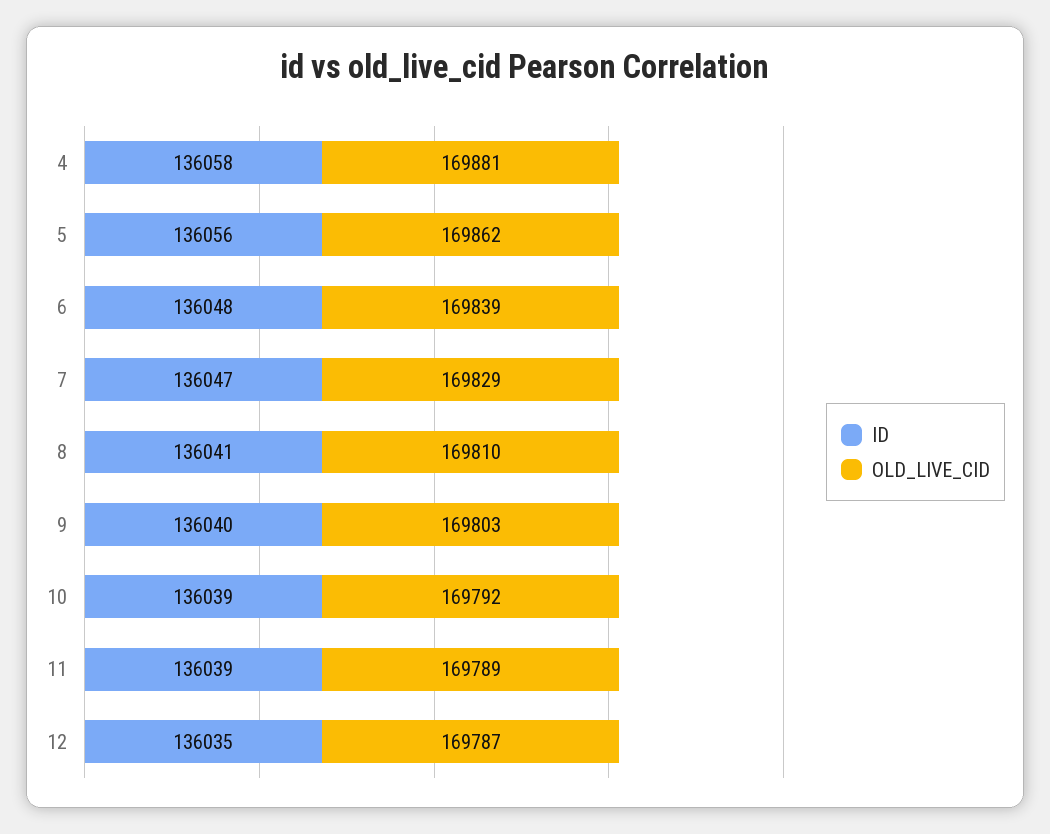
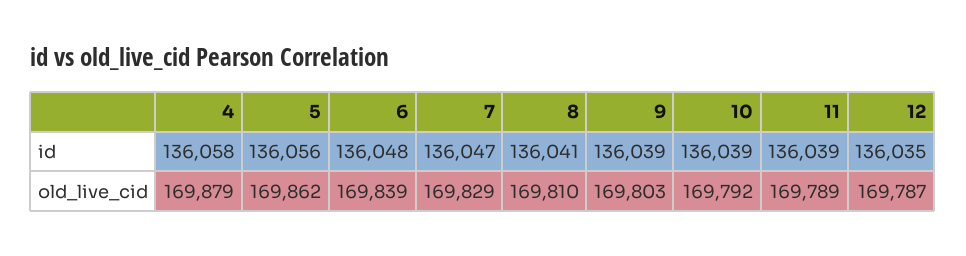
  {
    "ID": {
      "4": 136058,
      "5": 136056,
      "6": 136048,
      "7": 136047,
      "8": 136041,
-     "9": 136040,
+     "9": 136039,
      "10": 136039,
      "11": 136039,
      "12": 136035
    },
    "OLD_LIVE_CID": {
-     "4": 169881,
+     "4": 169879,
      "5": 169862,
      "6": 169839,
      "7": 169829,
      "8": 169810,
      "9": 169803,
      "10": 169792,
      "11": 169789,
      "12": 169787
    }
  }

